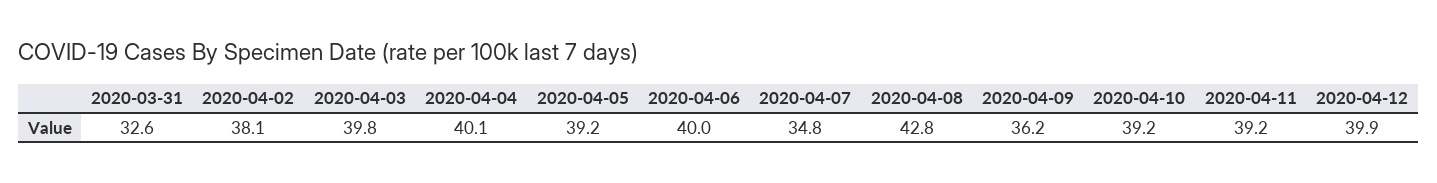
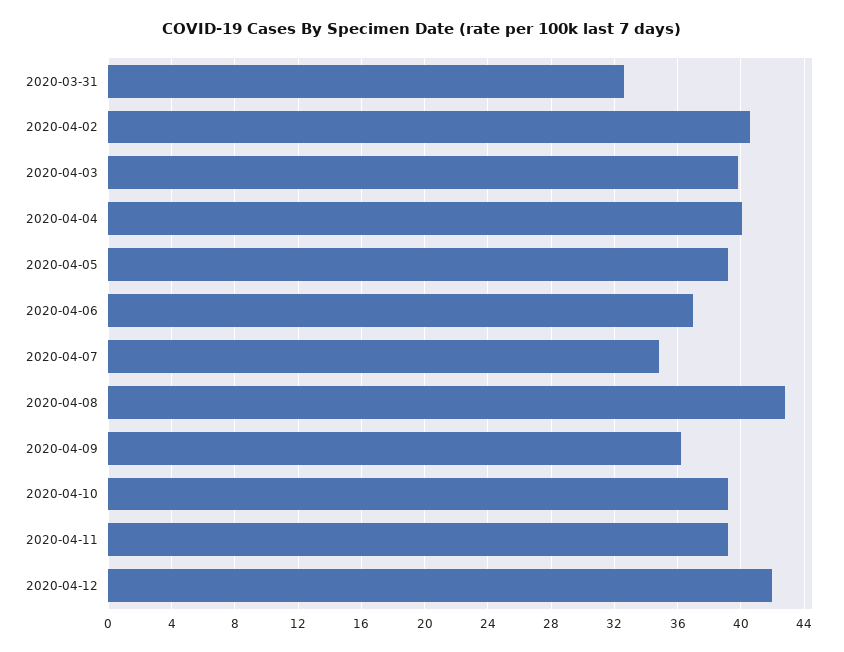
  {
    "2020-03-31": 32.6,
-   "2020-04-02": 38.1,
+   "2020-04-02": 40.5,
    "2020-04-03": 39.8,
    "2020-04-04": 40.1,
    "2020-04-05": 39.2,
-   "2020-04-06": 40,
+   "2020-04-06": 37,
    "2020-04-07": 34.8,
    "2020-04-08": 42.8,
    "2020-04-09": 36.2,
    "2020-04-10": 39.2,
    "2020-04-11": 39.2,
-   "2020-04-12": 39.9
+   "2020-04-12": 42
  }

